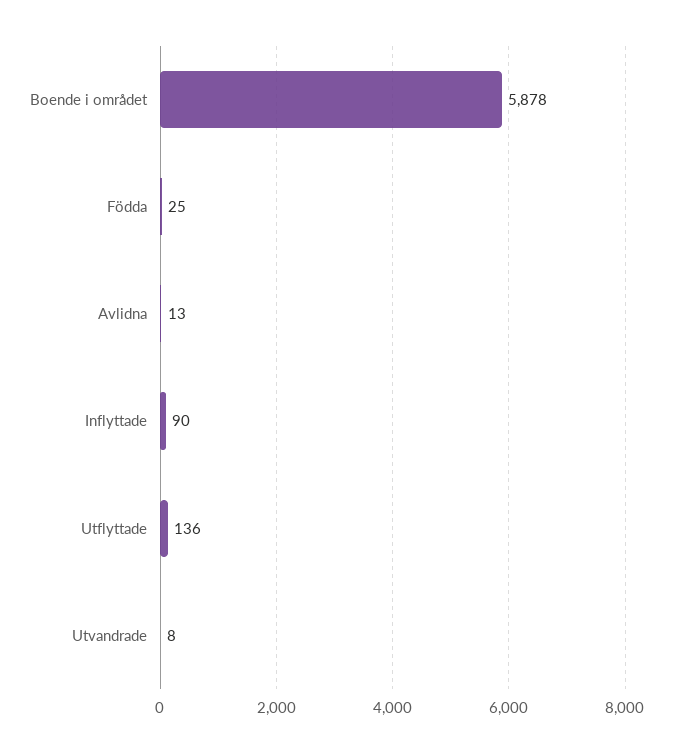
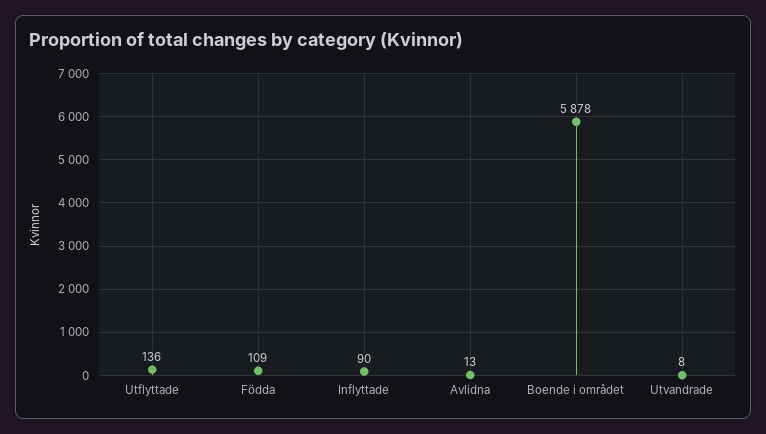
  {
    "Boende i området": 5878,
-   "Födda": 25,
+   "Födda": 109,
    "Avlidna": 13,
    "Inflyttade": 90,
    "Utflyttade": 136,
    "Utvandrade": 8
  }

